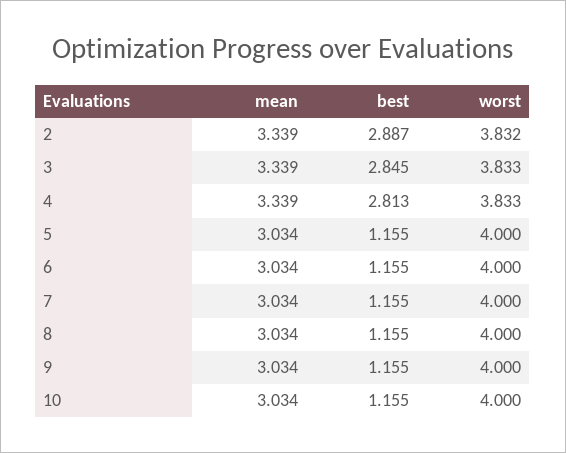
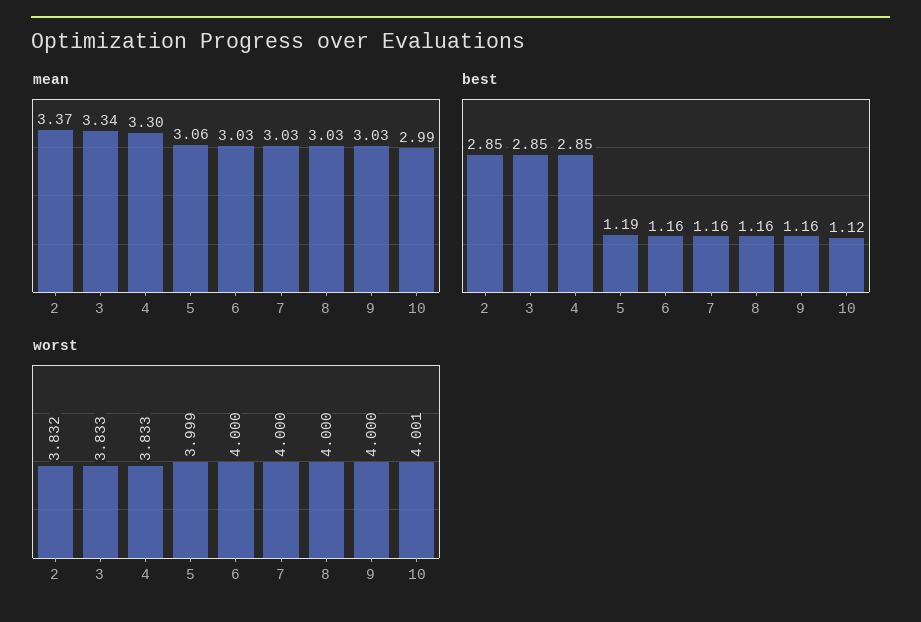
  {
    "mean": {
-     "2": 3.339,
+     "2": 3.37,
      "3": 3.339,
-     "4": 3.339,
+     "4": 3.3,
-     "5": 3.034,
+     "5": 3.06,
      "6": 3.034,
      "7": 3.034,
      "8": 3.034,
      "9": 3.034,
-     "10": 3.034
+     "10": 2.99
    },
    "best": {
-     "2": 2.887,
+     "2": 2.85,
      "3": 2.845,
-     "4": 2.813,
+     "4": 2.85,
-     "5": 1.155,
+     "5": 1.19,
      "6": 1.155,
      "7": 1.155,
      "8": 1.155,
      "9": 1.155,
-     "10": 1.155
+     "10": 1.12
    },
    "worst": {
      "2": 3.832,
      "3": 3.833,
      "4": 3.833,
-     "5": 4,
+     "5": 3.999,
      "6": 4,
      "7": 4,
      "8": 4,
      "9": 4,
-     "10": 4
+     "10": 4.001
    }
  }

